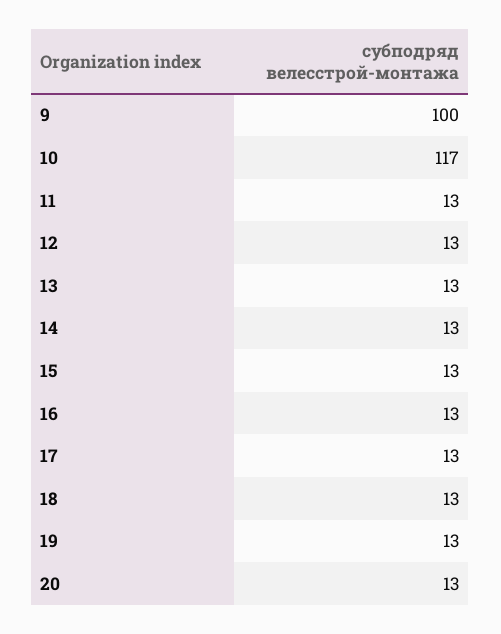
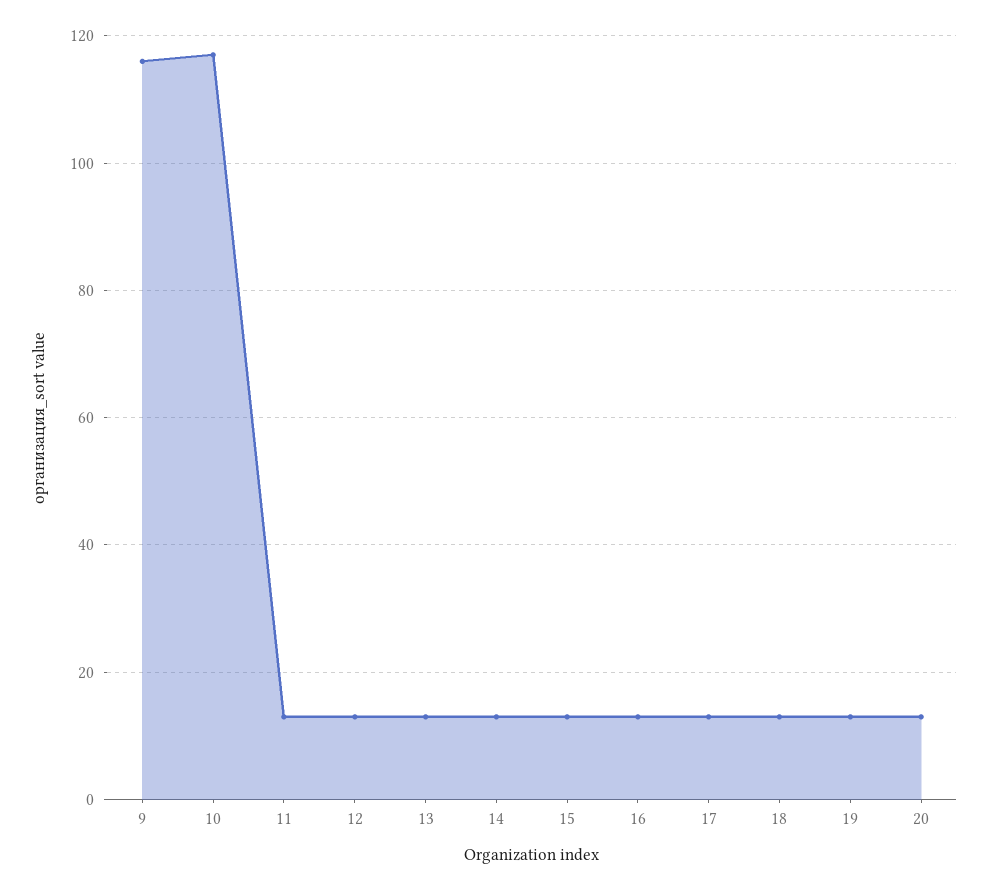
  {
-   "9": 100,
+   "9": 115,
    "10": 117,
    "11": 13,
    "12": 13,
    "13": 13,
    "14": 13,
    "15": 13,
    "16": 13,
    "17": 13,
    "18": 13,
    "19": 13,
    "20": 13
  }

